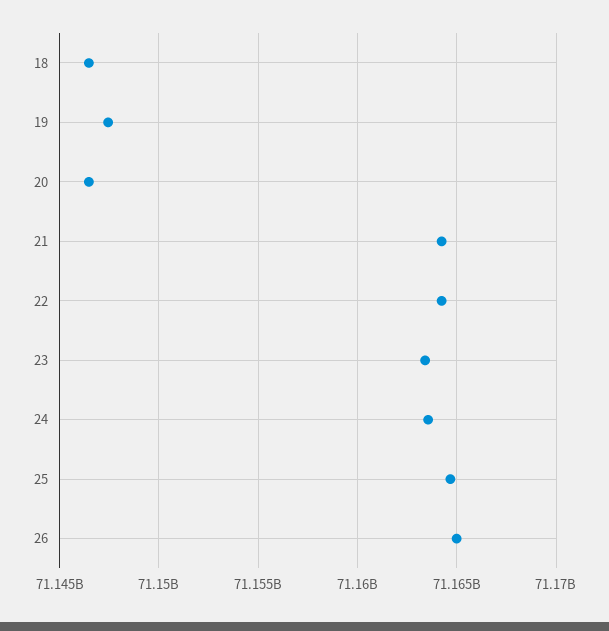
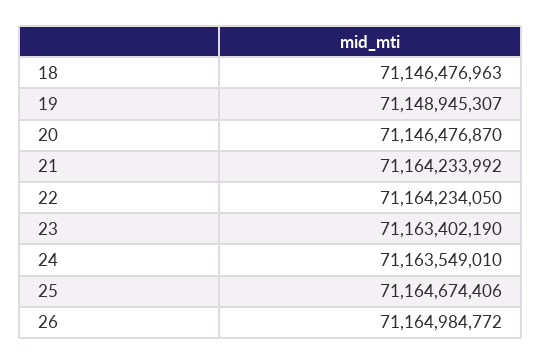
  {
    "18": 71146476963,
-   "19": 71147500000,
+   "19": 71148945307,
    "20": 71146476870,
    "21": 71164233992,
    "22": 71164234050,
    "23": 71163402190,
    "24": 71163549010,
    "25": 71164674406,
    "26": 71164984772
  }

